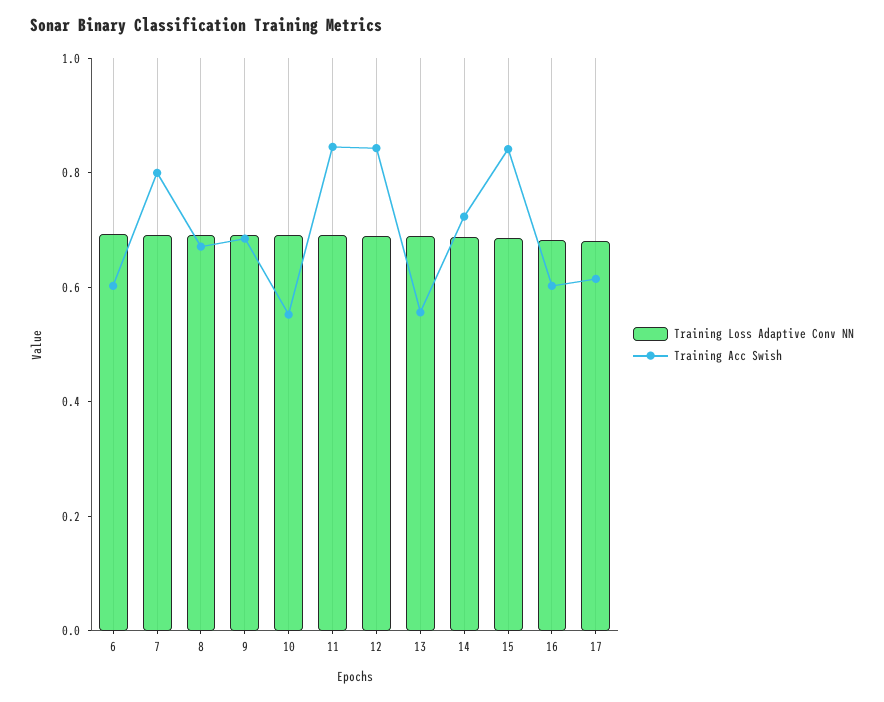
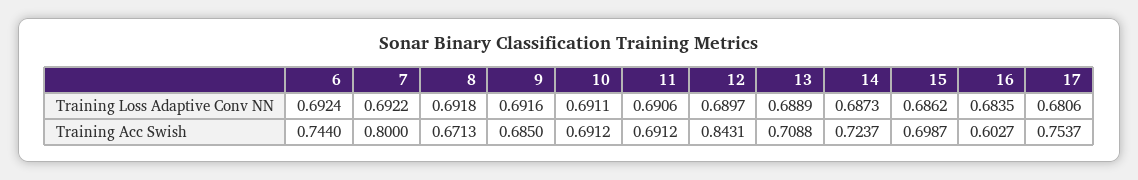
  {
    "Training Loss Adaptive Conv NN": {
      "6": 0.6924,
      "7": 0.6922,
      "8": 0.6918,
      "9": 0.6916,
      "10": 0.6911,
      "11": 0.6906,
      "12": 0.6897,
      "13": 0.6889,
      "14": 0.6873,
      "15": 0.6862,
      "16": 0.6835,
      "17": 0.6806
    },
    "Training Acc Swish": {
-     "6": 0.6,
+     "6": 0.744,
      "7": 0.8,
      "8": 0.6713,
      "9": 0.685,
-     "10": 0.55,
+     "10": 0.6912,
-     "11": 0.85,
+     "11": 0.6912,
      "12": 0.8431,
-     "13": 0.55,
+     "13": 0.7088,
      "14": 0.7237,
-     "15": 0.85,
+     "15": 0.6987,
      "16": 0.6027,
-     "17": 0.6
+     "17": 0.7537
    }
  }

